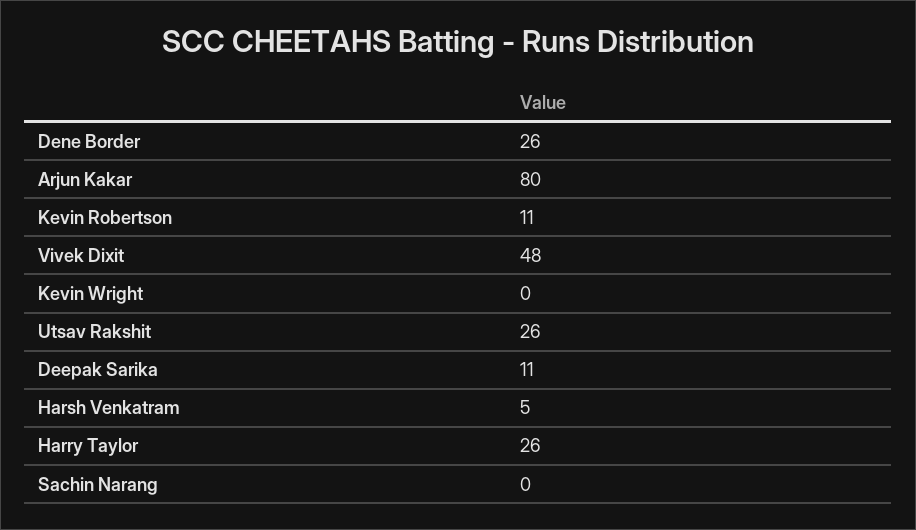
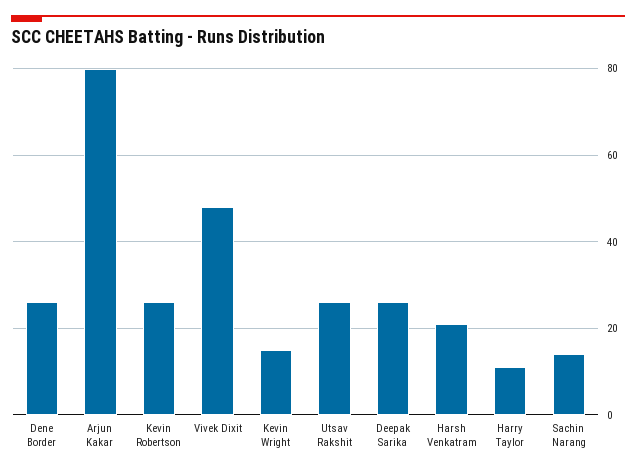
  {
    "Dene Border": 26,
    "Arjun Kakar": 80,
-   "Kevin Robertson": 11,
+   "Kevin Robertson": 25,
    "Vivek Dixit": 48,
-   "Kevin Wright": 0,
+   "Kevin Wright": 15,
    "Utsav Rakshit": 26,
-   "Deepak Sarika": 11,
+   "Deepak Sarika": 25,
-   "Harsh Venkatram": 5,
+   "Harsh Venkatram": 20,
-   "Harry Taylor": 26,
+   "Harry Taylor": 10,
-   "Sachin Narang": 0
+   "Sachin Narang": 15
  }

